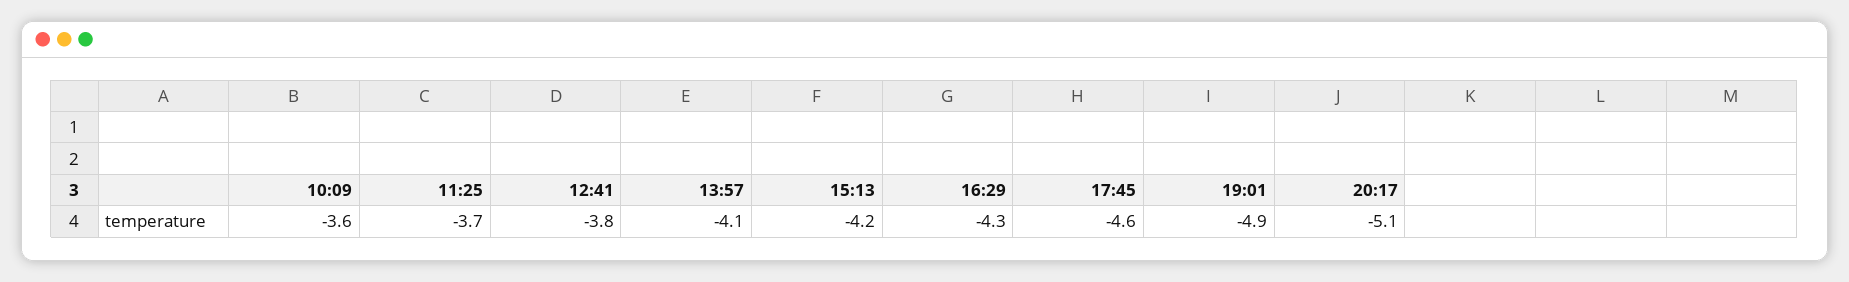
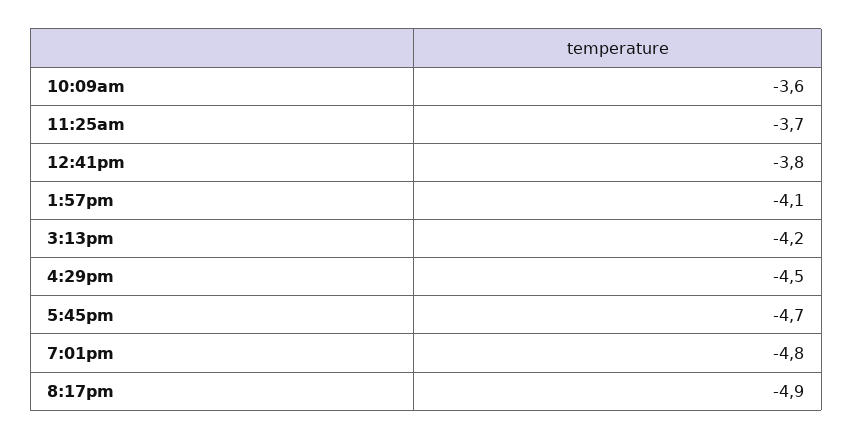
  {
    "10:09": -3.6,
    "11:25": -3.7,
    "12:41": -3.8,
    "13:57": -4.1,
    "15:13": -4.2,
-   "16:29": -4.3,
+   "16:29": -4.5,
-   "17:45": -4.6,
+   "17:45": -4.7,
-   "19:01": -4.9,
+   "19:01": -4.8,
-   "20:17": -5.1
+   "20:17": -4.9
  }

